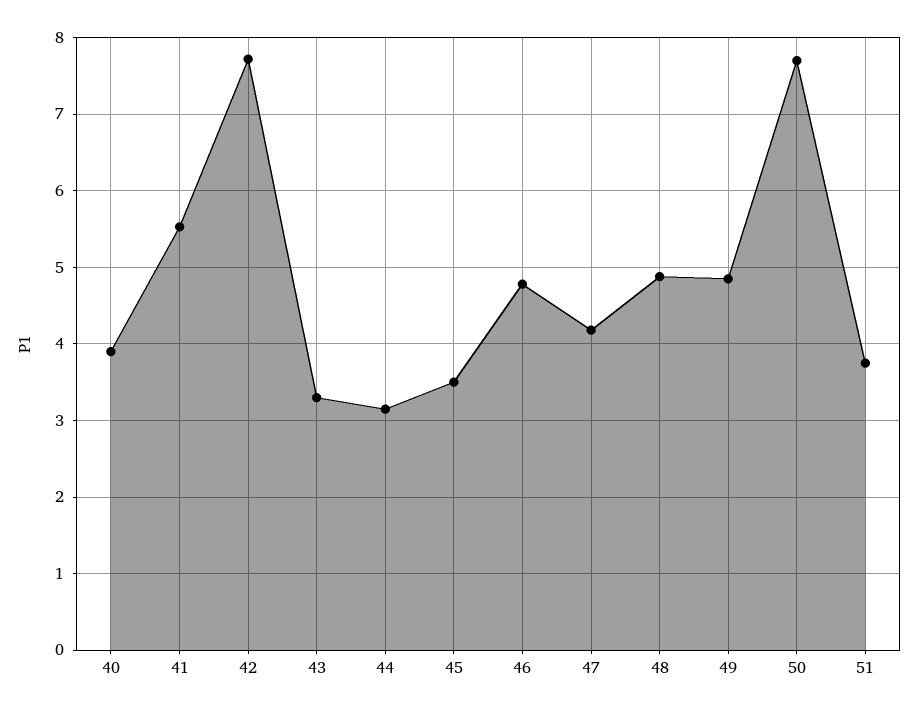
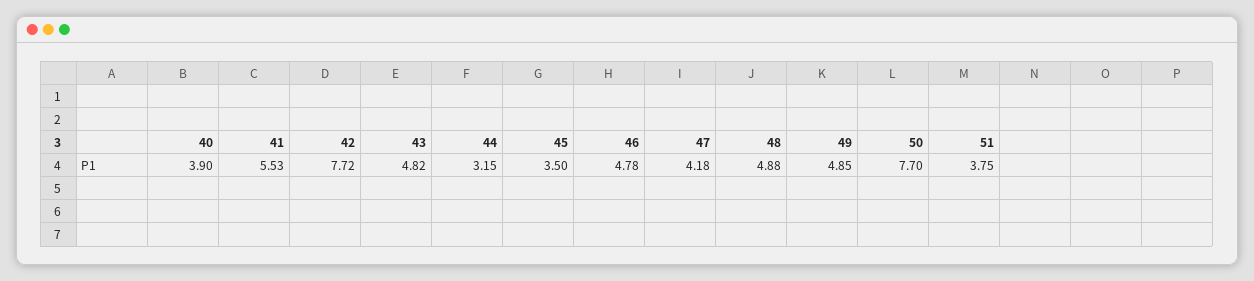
  {
    "40": 3.9,
    "41": 5.53,
    "42": 7.72,
-   "43": 3.3,
+   "43": 4.82,
    "44": 3.15,
    "45": 3.5,
    "46": 4.78,
    "47": 4.18,
    "48": 4.88,
    "49": 4.85,
    "50": 7.7,
    "51": 3.75
  }

